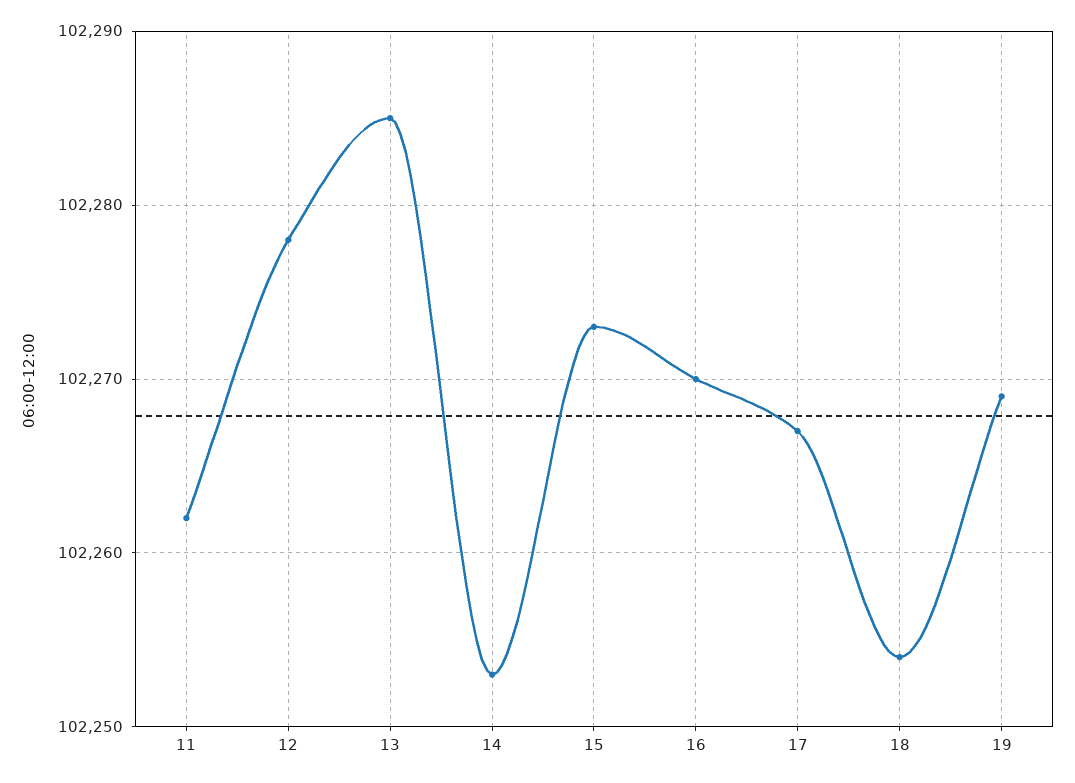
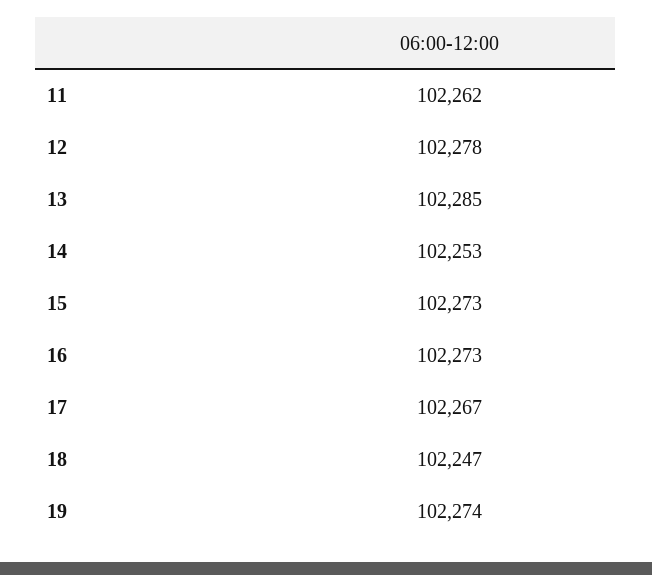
  {
    "11": 102262,
    "12": 102278,
    "13": 102285,
    "14": 102253,
    "15": 102273,
-   "16": 102270,
+   "16": 102273,
    "17": 102267,
-   "18": 102254,
+   "18": 102247,
-   "19": 102269
+   "19": 102274
  }

